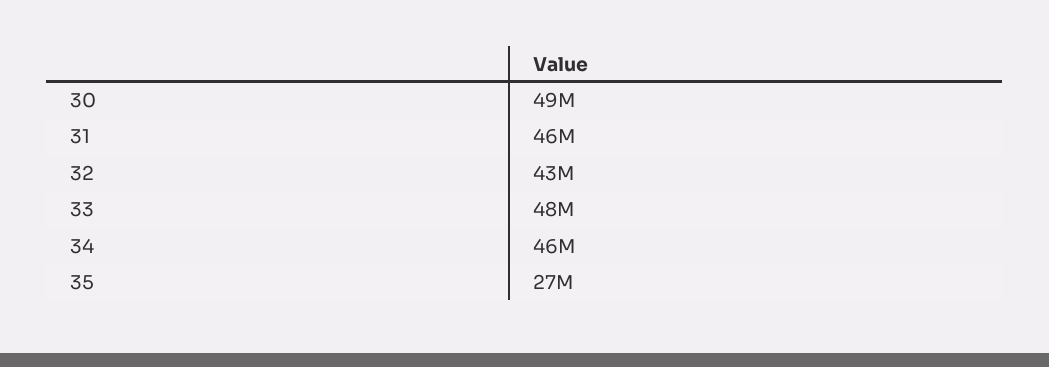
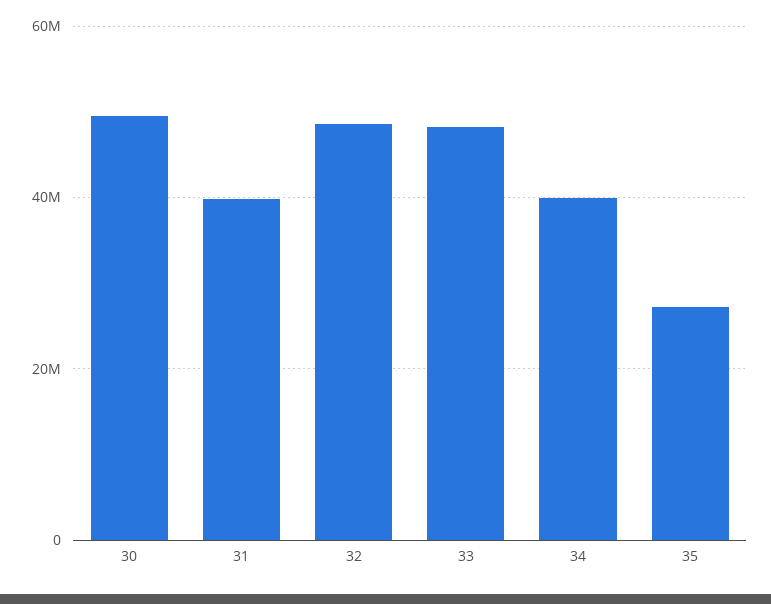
  {
    "30": 49000000,
-   "31": 46000000,
+   "31": 40000000,
-   "32": 43000000,
+   "32": 48000000,
    "33": 48000000,
-   "34": 46000000,
+   "34": 40000000,
    "35": 27000000
  }

